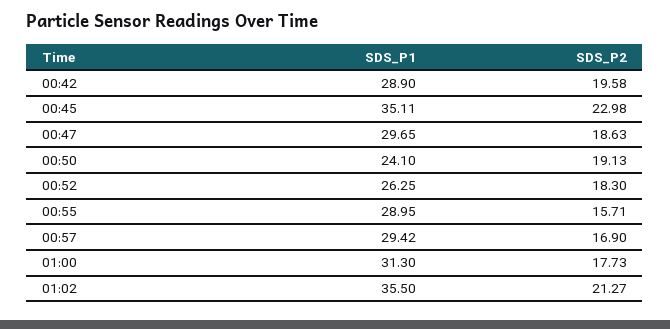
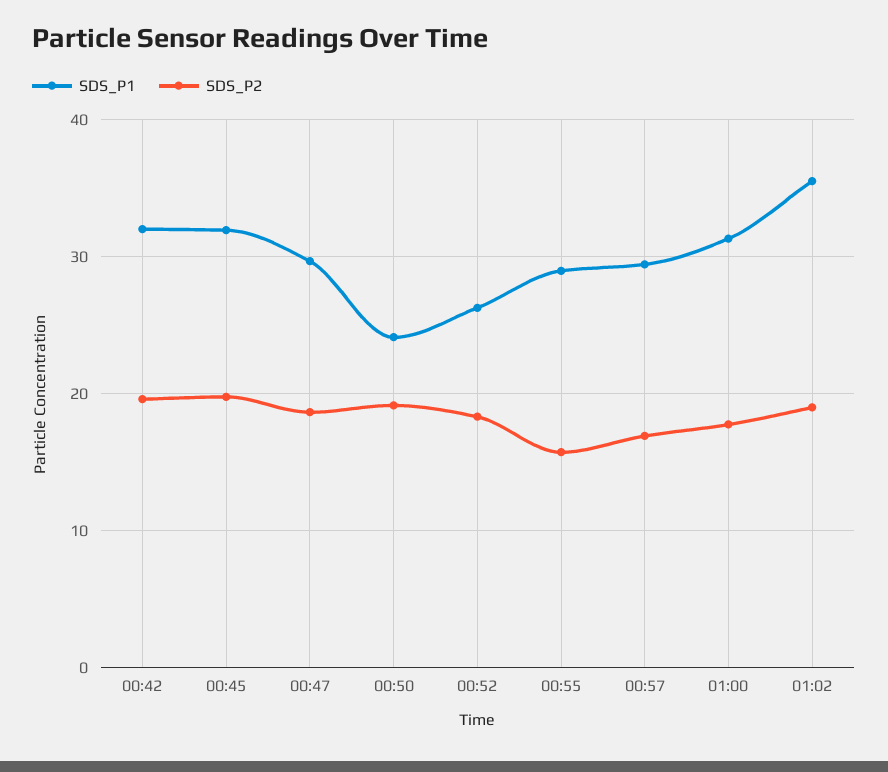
  {
    "SDS_P1": {
-     "00:42": 28.9,
+     "00:42": 32,
-     "00:45": 35.11,
+     "00:45": 32,
      "00:47": 29.65,
      "00:50": 24.1,
      "00:52": 26.25,
      "00:55": 28.95,
      "00:57": 29.42,
      "01:00": 31.3,
      "01:02": 35.5
    },
    "SDS_P2": {
      "00:42": 19.58,
-     "00:45": 22.98,
+     "00:45": 20,
      "00:47": 18.63,
      "00:50": 19.13,
      "00:52": 18.3,
      "00:55": 15.71,
      "00:57": 16.9,
      "01:00": 17.73,
-     "01:02": 21.27
+     "01:02": 19
    }
  }

